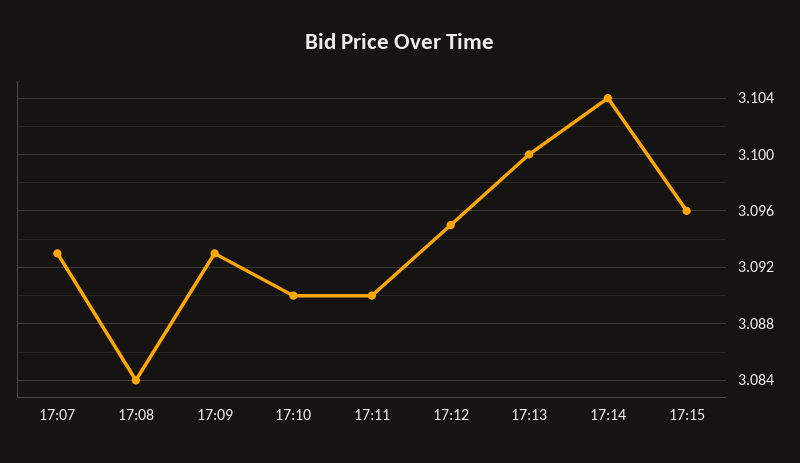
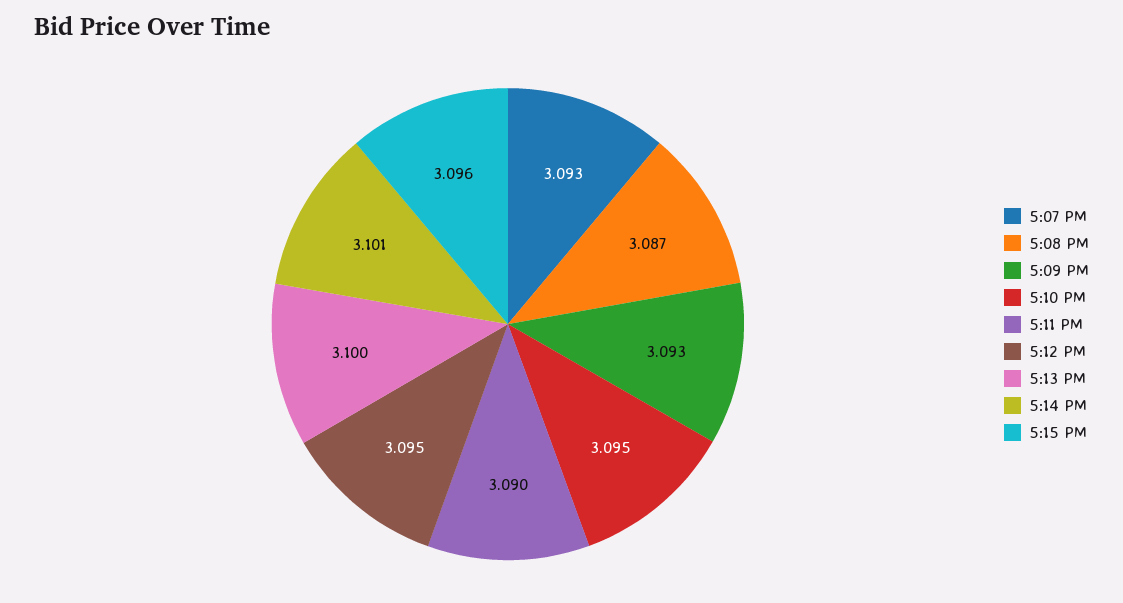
  {
    "17:07": 3.093,
-   "17:08": 3.084,
+   "17:08": 3.087,
    "17:09": 3.093,
-   "17:10": 3.09,
+   "17:10": 3.095,
    "17:11": 3.09,
    "17:12": 3.095,
    "17:13": 3.1,
-   "17:14": 3.104,
+   "17:14": 3.101,
    "17:15": 3.096
  }

